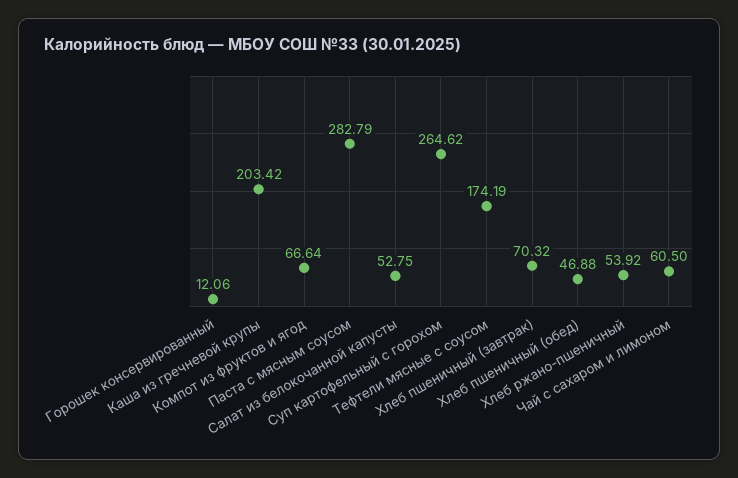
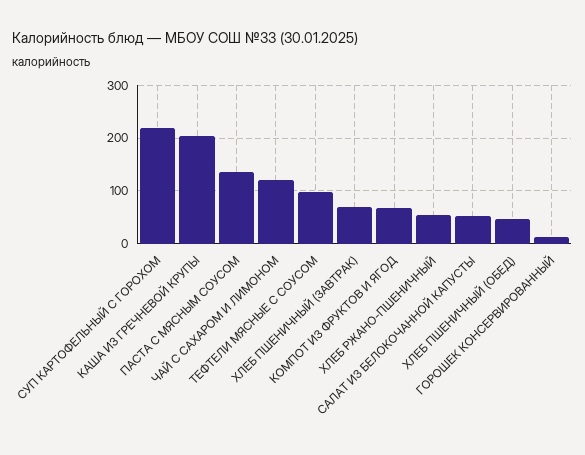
  {
    "Горошек консервированный": 12.06,
    "Каша из гречневой крупы": 203.42,
    "Компот из фруктов и ягод": 66.64,
-   "Паста с мясным соусом": 282.79,
+   "Паста с мясным соусом": 140,
    "Салат из белокочанной капусты": 52.75,
-   "Суп картофельный с горохом": 264.62,
+   "Суп картофельный с горохом": 220,
-   "Тефтели мясные с соусом": 174.19,
+   "Тефтели мясные с соусом": 100,
    "Хлеб пшеничный (завтрак)": 70.32,
    "Хлеб пшеничный (обед)": 46.88,
    "Хлеб ржано-пшеничный": 53.92,
-   "Чай с сахаром и лимоном": 60.5
+   "Чай с сахаром и лимоном": 120
  }

